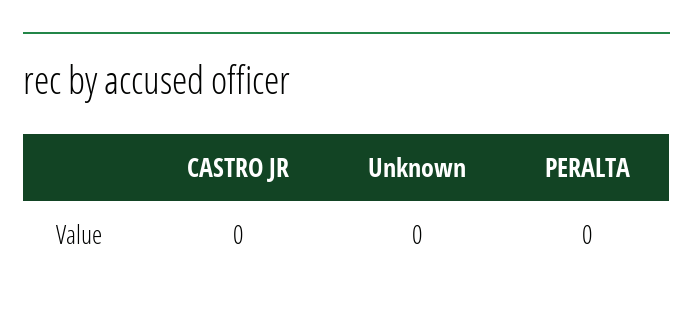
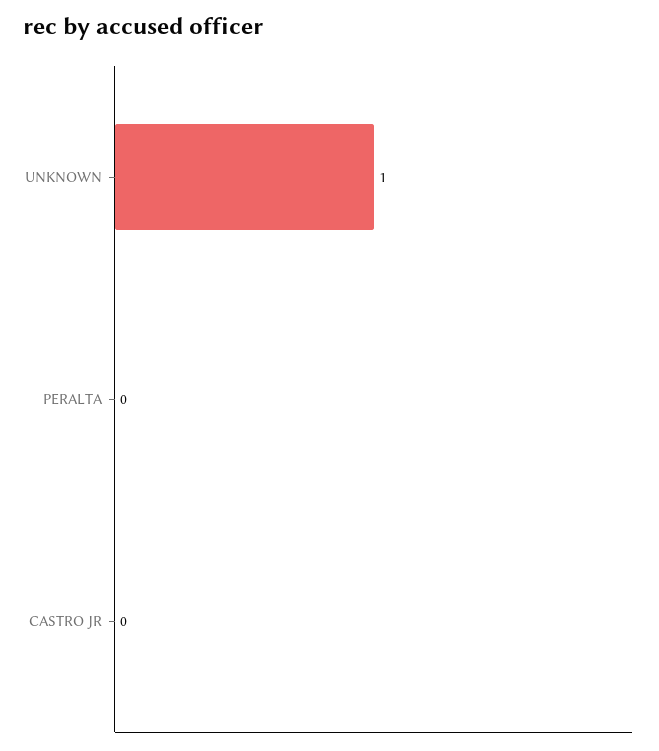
  {
    "CASTRO JR": 0,
-   "Unknown": 0,
+   "Unknown": 1,
    "PERALTA": 0
  }

